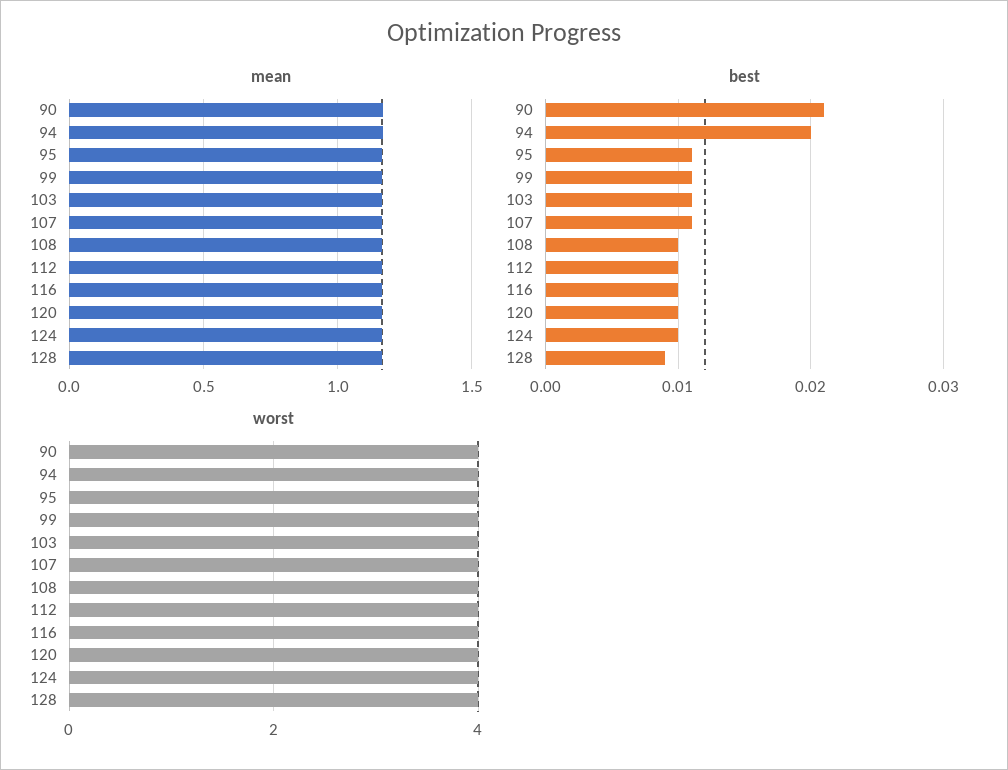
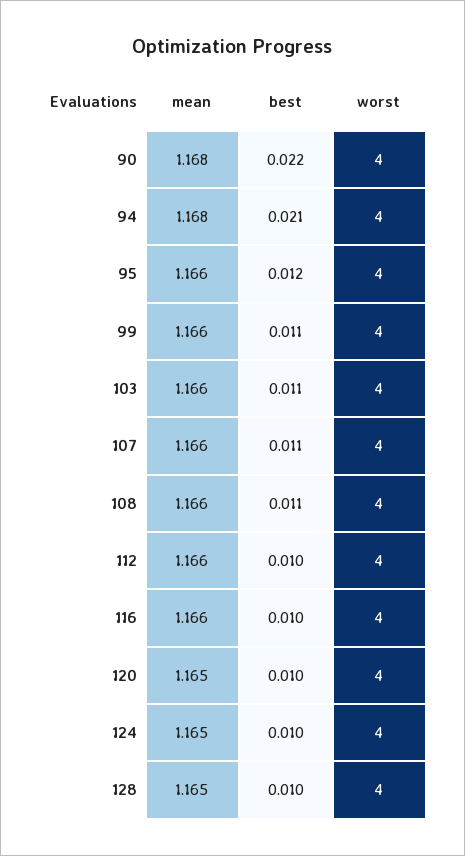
  {
    "mean": {
      "90": 1.168,
      "94": 1.168,
      "95": 1.166,
      "99": 1.166,
      "103": 1.166,
      "107": 1.166,
      "108": 1.166,
      "112": 1.166,
      "116": 1.166,
      "120": 1.165,
      "124": 1.165,
      "128": 1.165
    },
    "best": {
-     "90": 0.021,
+     "90": 0.022,
-     "94": 0.02,
+     "94": 0.021,
-     "95": 0.011,
+     "95": 0.012,
      "99": 0.011,
      "103": 0.011,
      "107": 0.011,
-     "108": 0.01,
+     "108": 0.011,
      "112": 0.01,
      "116": 0.01,
      "120": 0.01,
      "124": 0.01,
-     "128": 0.009
+     "128": 0.01
    },
    "worst": {
      "90": 4,
      "94": 4,
      "95": 4,
      "99": 4,
      "103": 4,
      "107": 4,
      "108": 4,
      "112": 4,
      "116": 4,
      "120": 4,
      "124": 4,
      "128": 4
    }
  }

